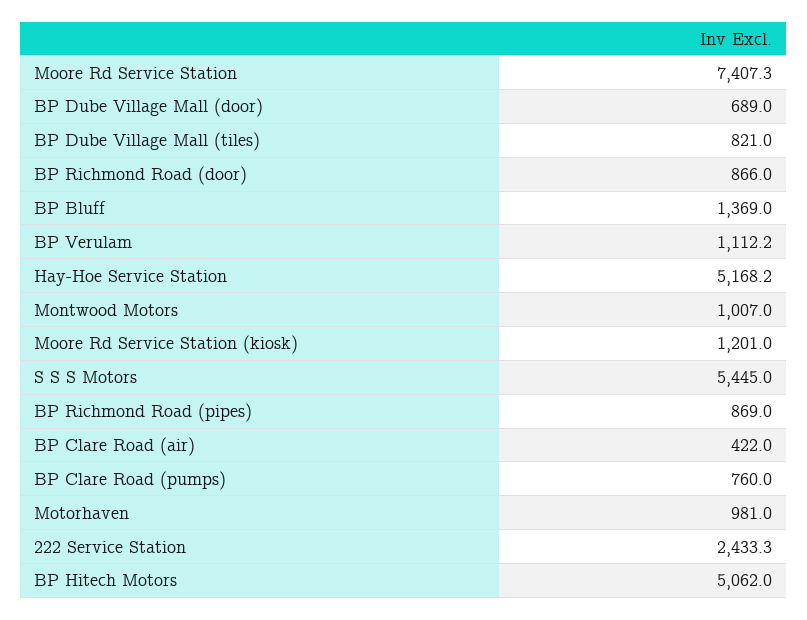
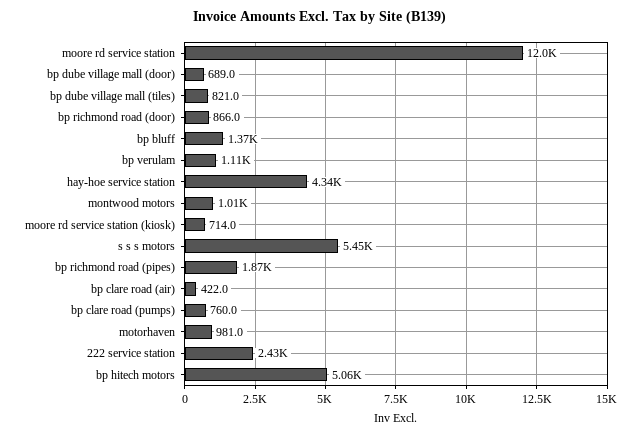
  {
-   "Moore Rd Service Station": 7407.3,
+   "Moore Rd Service Station": 12000,
    "BP Dube Village Mall (door)": 689,
    "BP Dube Village Mall (tiles)": 821,
    "BP Richmond Road (door)": 866,
    "BP Bluff": 1369,
    "BP Verulam": 1112.2,
-   "Hay-Hoe Service Station": 5168.2,
+   "Hay-Hoe Service Station": 4340,
    "Montwood Motors": 1007,
-   "Moore Rd Service Station (kiosk)": 1201,
+   "Moore Rd Service Station (kiosk)": 714,
    "S S S Motors": 5445,
-   "BP Richmond Road (pipes)": 869,
+   "BP Richmond Road (pipes)": 1870,
    "BP Clare Road (air)": 422,
    "BP Clare Road (pumps)": 760,
    "Motorhaven": 981,
    "222 Service Station": 2433.3,
    "BP Hitech Motors": 5062
  }

